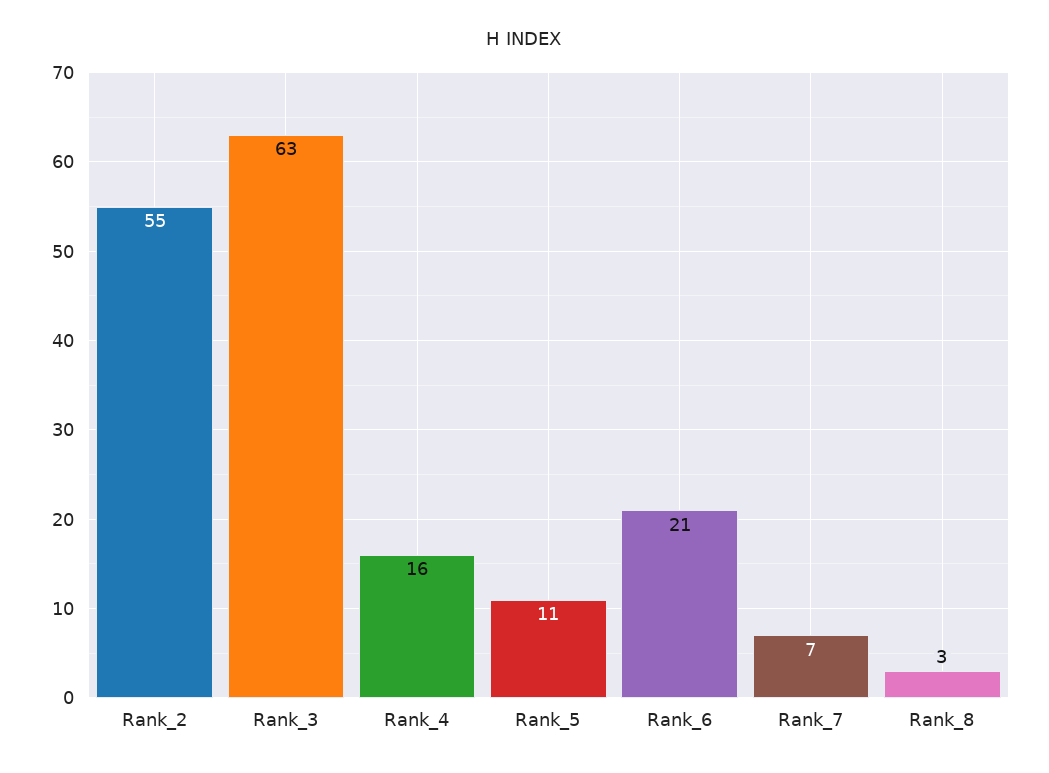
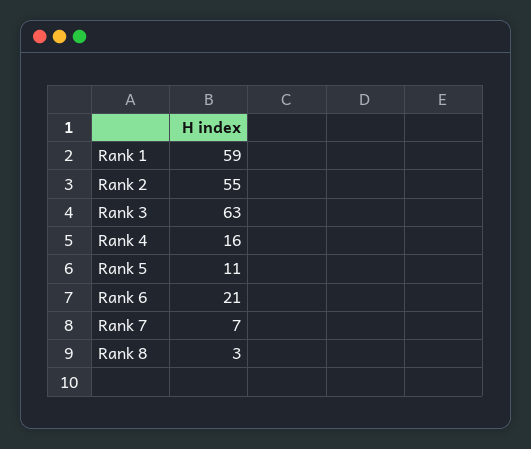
  {
    "Rank_2": 55,
    "Rank_3": 63,
    "Rank_4": 16,
    "Rank_5": 11,
    "Rank_6": 21,
    "Rank_7": 7,
-   "Rank_8": 3
+   "Rank_8": 3,
+   "Rank 1": 59
  }

